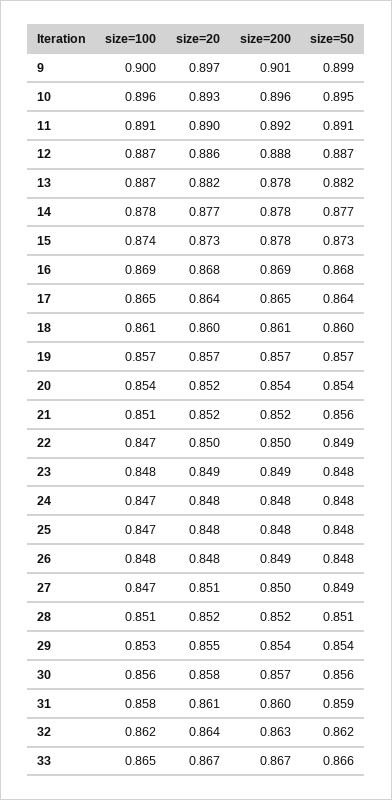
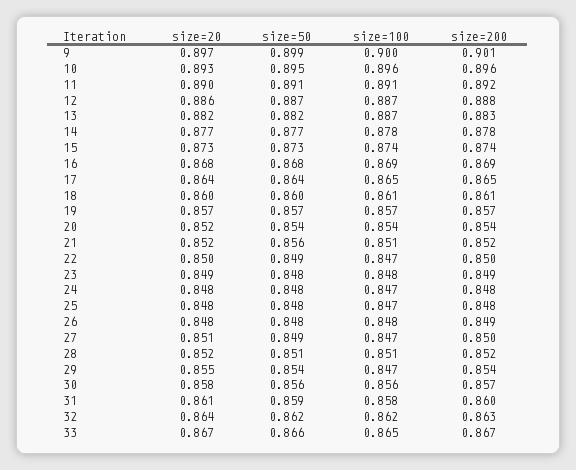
  {
    "size=100": {
      "9": 0.9,
      "10": 0.896,
      "11": 0.891,
      "12": 0.887,
      "13": 0.887,
      "14": 0.878,
      "15": 0.874,
      "16": 0.869,
      "17": 0.865,
      "18": 0.861,
      "19": 0.857,
      "20": 0.854,
      "21": 0.851,
      "22": 0.847,
      "23": 0.848,
      "24": 0.847,
      "25": 0.847,
      "26": 0.848,
      "27": 0.847,
      "28": 0.851,
-     "29": 0.853,
+     "29": 0.847,
      "30": 0.856,
      "31": 0.858,
      "32": 0.862,
      "33": 0.865
    },
    "size=20": {
      "9": 0.897,
      "10": 0.893,
      "11": 0.89,
      "12": 0.886,
      "13": 0.882,
      "14": 0.877,
      "15": 0.873,
      "16": 0.868,
      "17": 0.864,
      "18": 0.86,
      "19": 0.857,
      "20": 0.852,
      "21": 0.852,
      "22": 0.85,
      "23": 0.849,
      "24": 0.848,
      "25": 0.848,
      "26": 0.848,
      "27": 0.851,
      "28": 0.852,
      "29": 0.855,
      "30": 0.858,
      "31": 0.861,
      "32": 0.864,
      "33": 0.867
    },
    "size=200": {
      "9": 0.901,
      "10": 0.896,
      "11": 0.892,
      "12": 0.888,
-     "13": 0.878,
+     "13": 0.883,
      "14": 0.878,
-     "15": 0.878,
+     "15": 0.874,
      "16": 0.869,
      "17": 0.865,
      "18": 0.861,
      "19": 0.857,
      "20": 0.854,
      "21": 0.852,
      "22": 0.85,
      "23": 0.849,
      "24": 0.848,
      "25": 0.848,
      "26": 0.849,
      "27": 0.85,
      "28": 0.852,
      "29": 0.854,
      "30": 0.857,
      "31": 0.86,
      "32": 0.863,
      "33": 0.867
    },
    "size=50": {
      "9": 0.899,
      "10": 0.895,
      "11": 0.891,
      "12": 0.887,
      "13": 0.882,
      "14": 0.877,
      "15": 0.873,
      "16": 0.868,
      "17": 0.864,
      "18": 0.86,
      "19": 0.857,
      "20": 0.854,
      "21": 0.856,
      "22": 0.849,
      "23": 0.848,
      "24": 0.848,
      "25": 0.848,
      "26": 0.848,
      "27": 0.849,
      "28": 0.851,
      "29": 0.854,
      "30": 0.856,
      "31": 0.859,
      "32": 0.862,
      "33": 0.866
    }
  }

